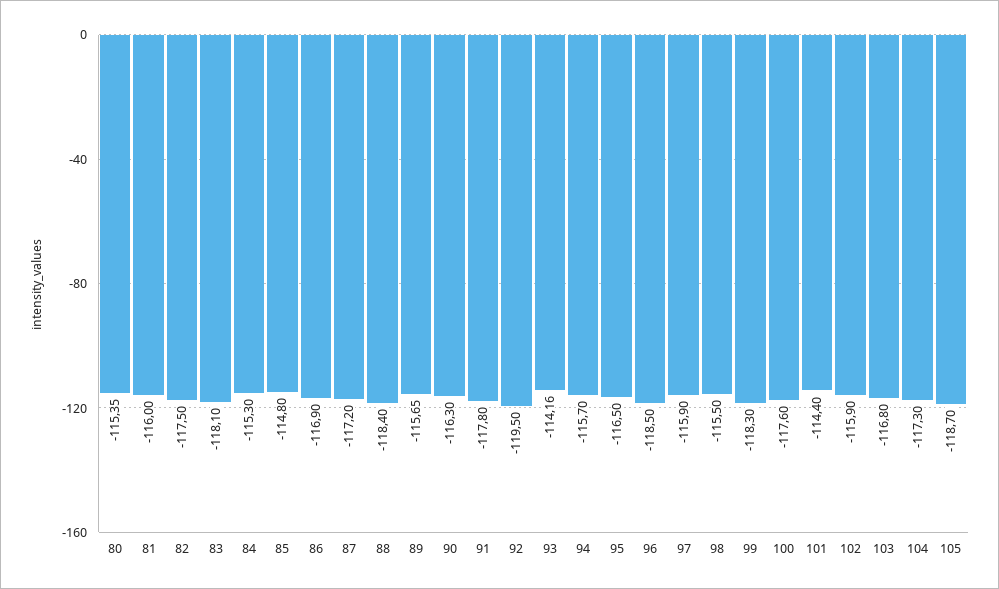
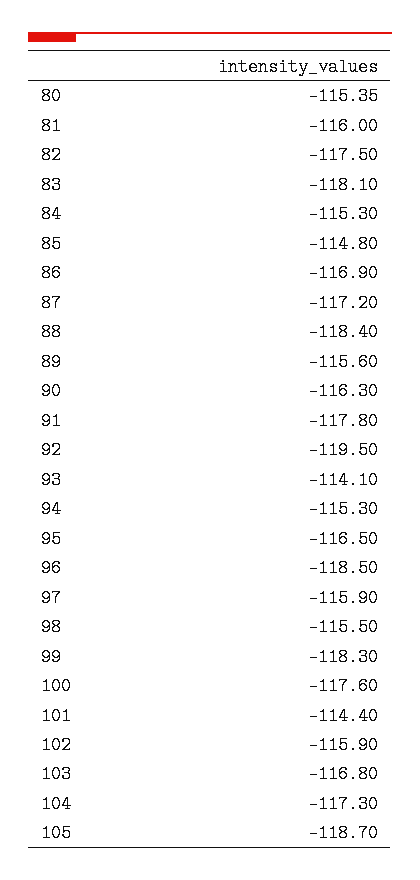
  {
    "80": -115.35,
    "81": -116,
    "82": -117.5,
    "83": -118.1,
    "84": -115.3,
    "85": -114.8,
    "86": -116.9,
    "87": -117.2,
    "88": -118.4,
-   "89": -115.65,
+   "89": -115.6,
    "90": -116.3,
    "91": -117.8,
    "92": -119.5,
-   "93": -114.16,
+   "93": -114.1,
-   "94": -115.7,
+   "94": -115.3,
    "95": -116.5,
    "96": -118.5,
    "97": -115.9,
    "98": -115.5,
    "99": -118.3,
    "100": -117.6,
    "101": -114.4,
    "102": -115.9,
    "103": -116.8,
    "104": -117.3,
    "105": -118.7
  }

